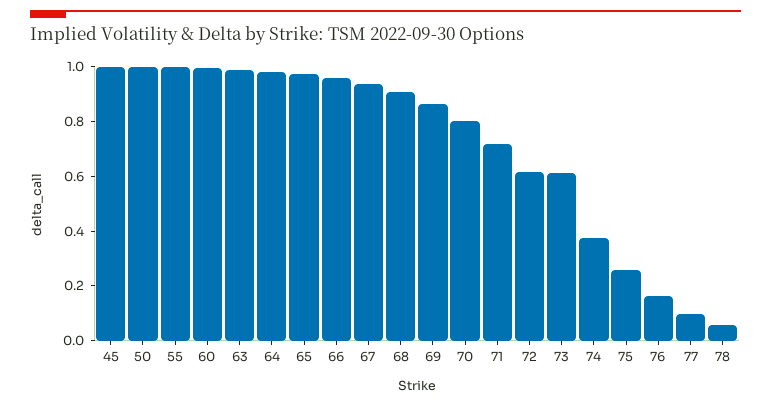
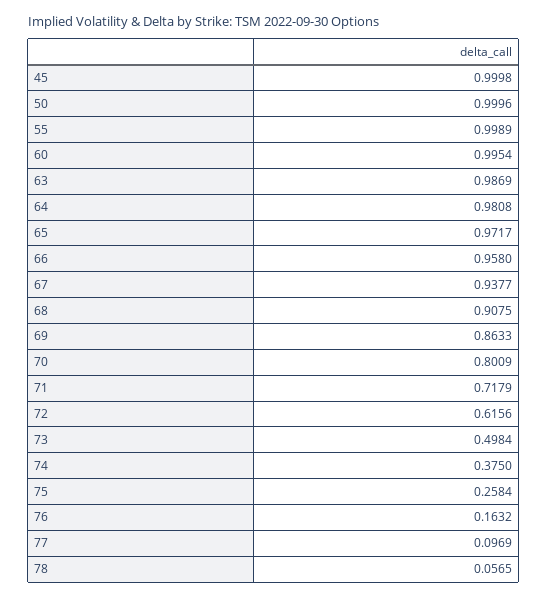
  {
    "45": 0.9998,
    "50": 0.9996,
    "55": 0.9989,
    "60": 0.9954,
    "63": 0.9869,
    "64": 0.9808,
    "65": 0.9717,
    "66": 0.958,
    "67": 0.9377,
    "68": 0.9075,
    "69": 0.8633,
    "70": 0.8009,
    "71": 0.7179,
    "72": 0.6156,
-   "73": 0.6,
+   "73": 0.4984,
    "74": 0.375,
    "75": 0.2584,
    "76": 0.1632,
    "77": 0.0969,
    "78": 0.0565
  }

